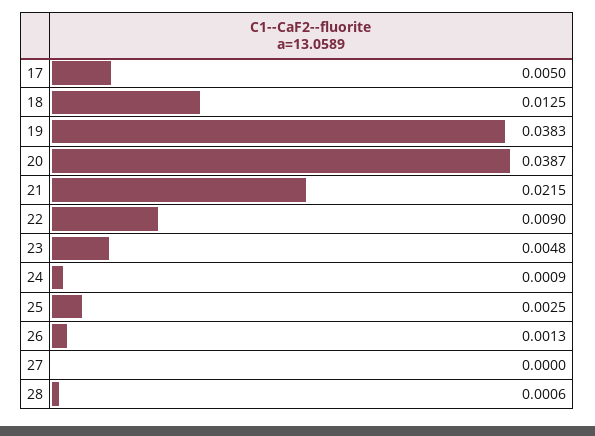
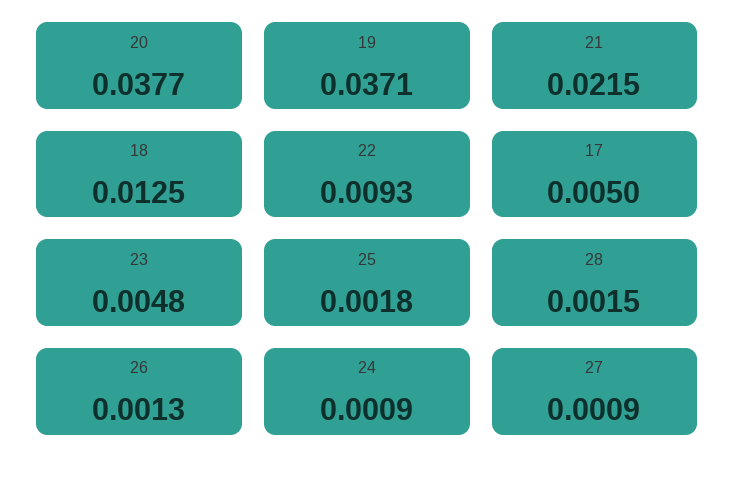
  {
    "17": 0.005,
    "18": 0.0125,
-   "19": 0.0383,
+   "19": 0.0371,
-   "20": 0.0387,
+   "20": 0.0377,
    "21": 0.0215,
-   "22": 0.009,
+   "22": 0.0093,
    "23": 0.0048,
    "24": 0.0009,
-   "25": 0.0025,
+   "25": 0.0018,
    "26": 0.0013,
-   "27": 0,
+   "27": 0.0009,
-   "28": 0.0006
+   "28": 0.0015
  }

